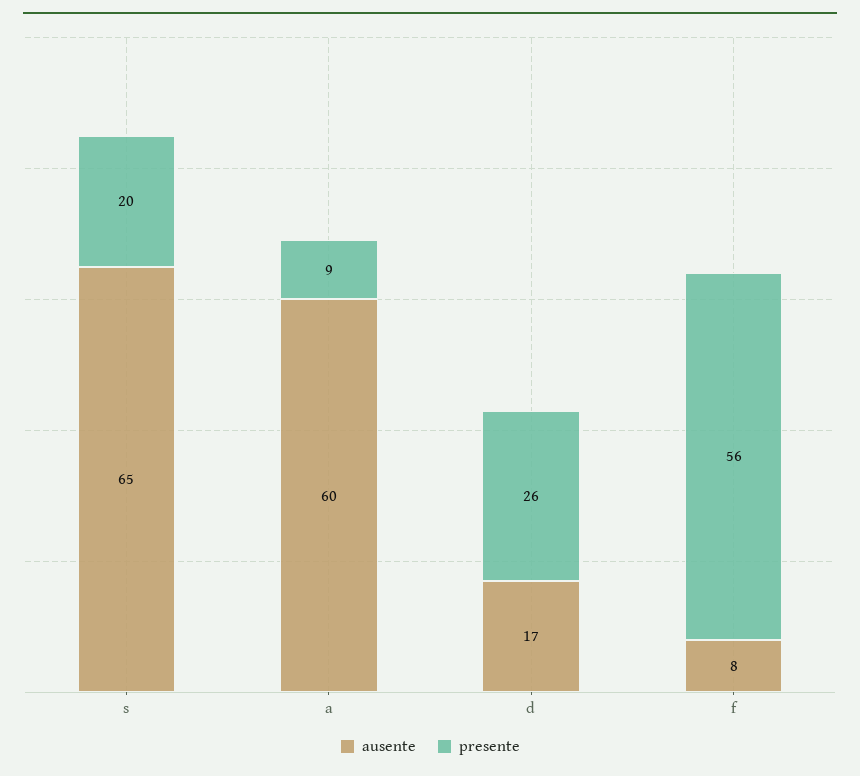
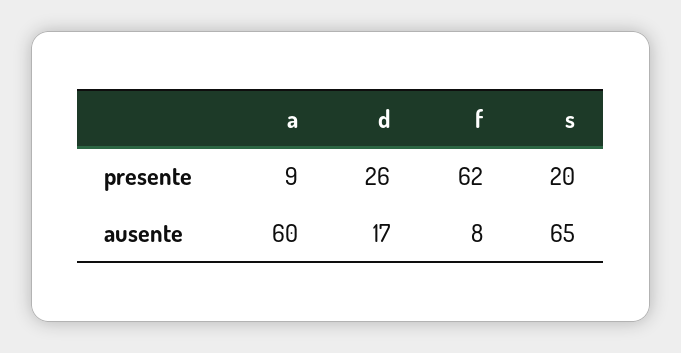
  {
    "ausente": {
      "s": 65,
      "a": 60,
      "d": 17,
      "f": 8
    },
    "presente": {
      "s": 20,
      "a": 9,
      "d": 26,
-     "f": 56
+     "f": 62
    }
  }

